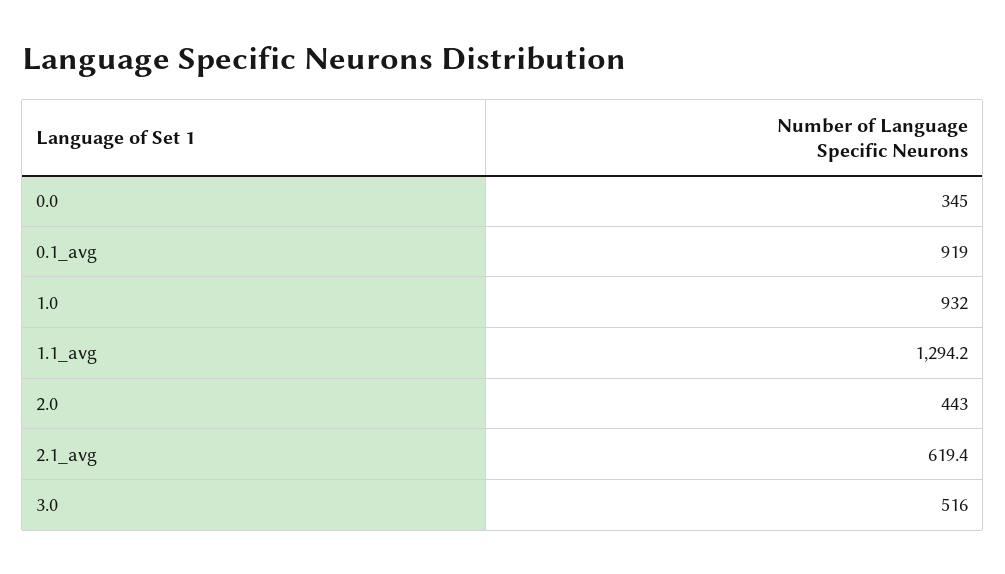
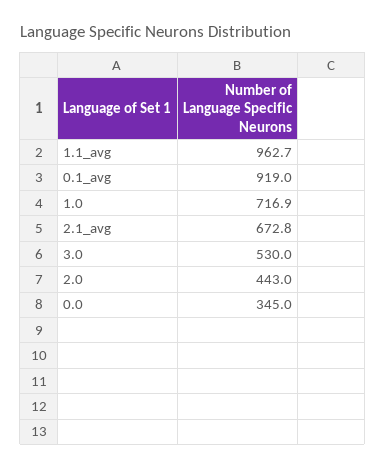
  {
    "0.0": 345,
    "0.1_avg": 919,
-   "1.0": 932,
+   "1.0": 716.9,
-   "1.1_avg": 1294.2,
+   "1.1_avg": 962.7,
    "2.0": 443,
-   "2.1_avg": 619.4,
+   "2.1_avg": 672.8,
-   "3.0": 516
+   "3.0": 530
  }

